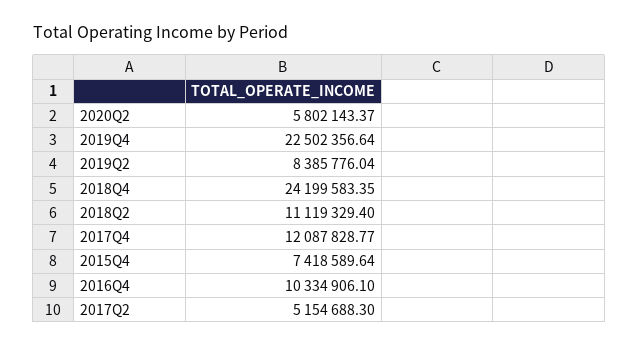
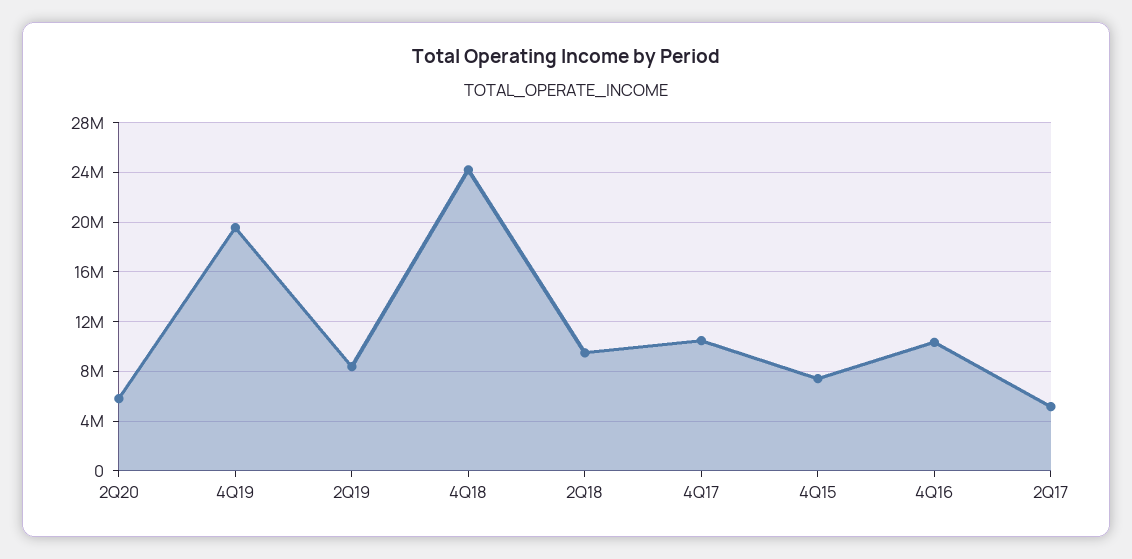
  {
    "2020Q2": 5802143.37,
-   "2019Q4": 22502356.64,
+   "2019Q4": 19500000,
    "2019Q2": 8385776.04,
    "2018Q4": 24199583.35,
-   "2018Q2": 11119329.4,
+   "2018Q2": 9500000,
-   "2017Q4": 12087828.77,
+   "2017Q4": 10500000,
    "2015Q4": 7418589.64,
    "2016Q4": 10334906.1,
    "2017Q2": 5154688.3
  }

